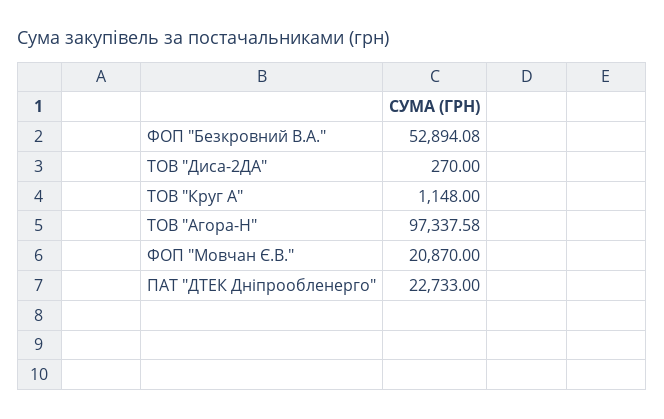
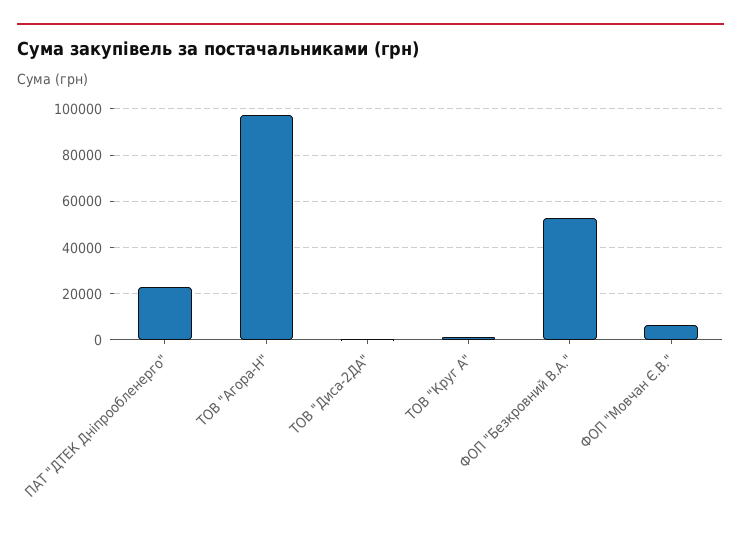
  {
    "ФОП \"Безкровний В.А.\"": 52894.08,
    "ТОВ \"Диса-2ДА\"": 270,
    "ТОВ \"Круг А\"": 1148,
    "ТОВ \"Агора-Н\"": 97337.58,
-   "ФОП \"Мовчан Є.В.\"": 20870,
+   "ФОП \"Мовчан Є.В.\"": 5000,
    "ПАТ \"ДТЕК Дніпрообленерго\"": 22733
  }

